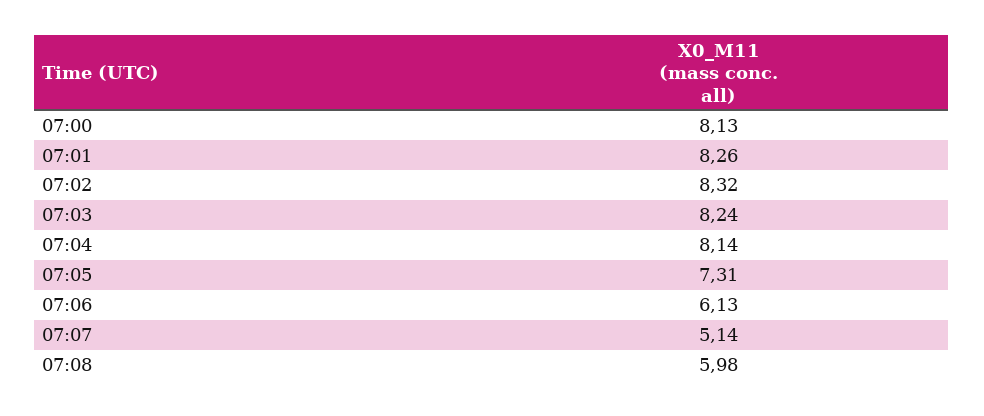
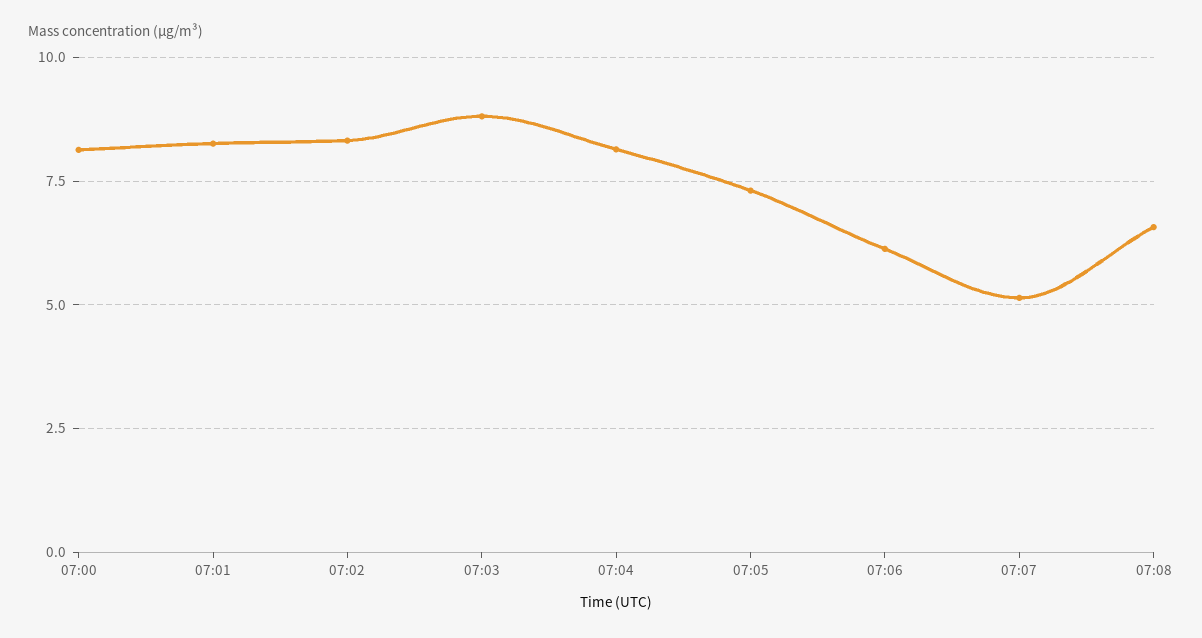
  {
    "07:00": 8.13,
    "07:01": 8.26,
    "07:02": 8.32,
-   "07:03": 8.24,
+   "07:03": 8.75,
    "07:04": 8.14,
    "07:05": 7.31,
    "07:06": 6.13,
    "07:07": 5.14,
-   "07:08": 5.98
+   "07:08": 6.5
  }

